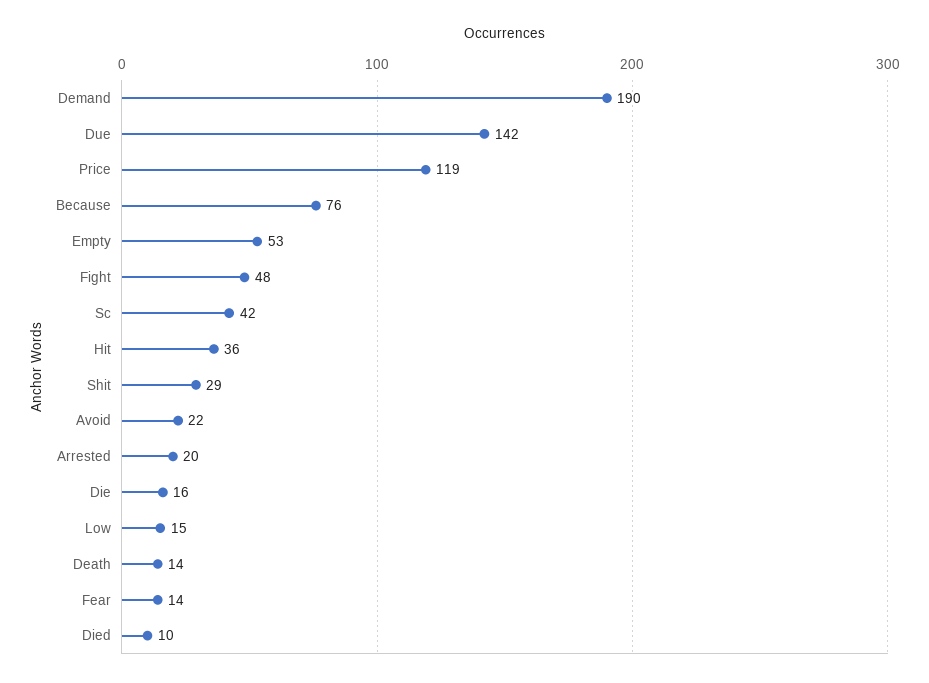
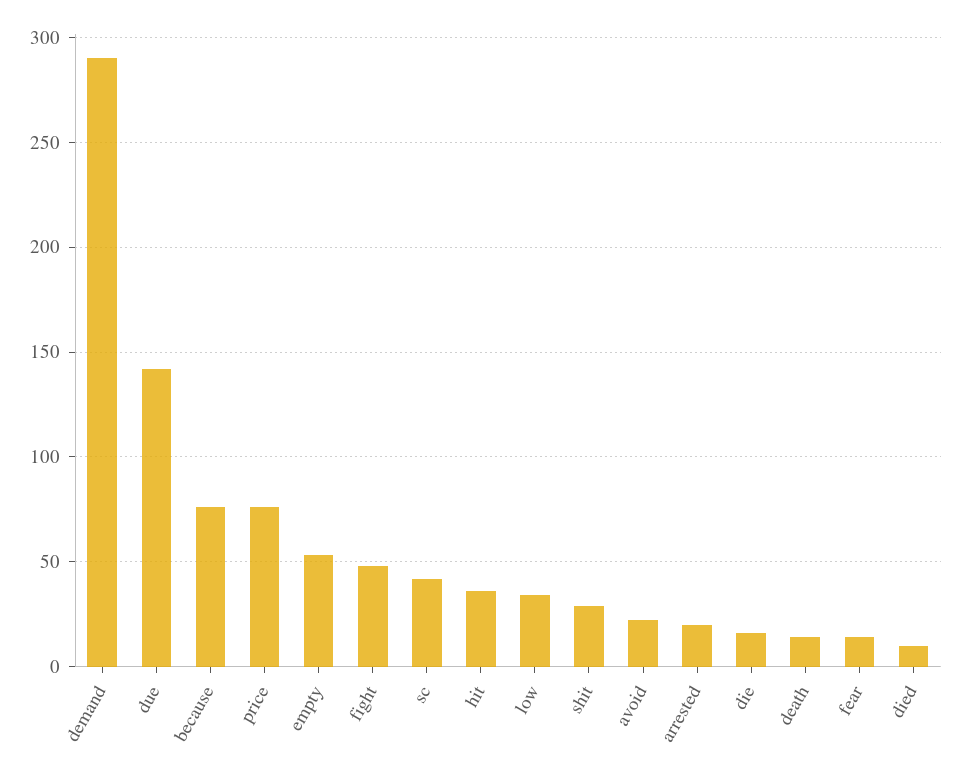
  {
-   "Demand": 190,
+   "Demand": 290,
    "Due": 142,
-   "Price": 119,
+   "Price": 75,
    "Because": 76,
    "Empty": 53,
    "Fight": 48,
    "Sc": 42,
    "Hit": 36,
    "Shit": 29,
    "Avoid": 22,
    "Arrested": 20,
    "Die": 16,
-   "Low": 15,
+   "Low": 35,
    "Death": 14,
    "Fear": 14,
    "Died": 10
  }

